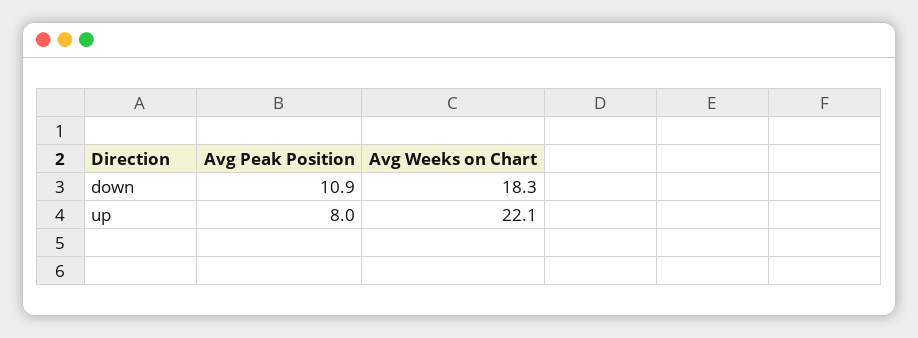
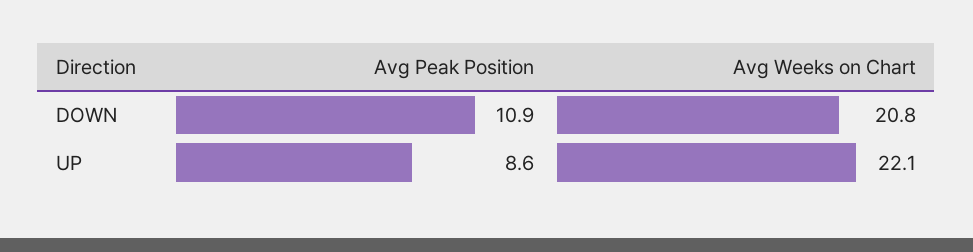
  {
    "Avg Peak Position": {
      "down": 10.9,
-     "up": 8
+     "up": 8.6
    },
    "Avg Weeks on Chart": {
-     "down": 18.3,
+     "down": 20.8,
      "up": 22.1
    }
  }

